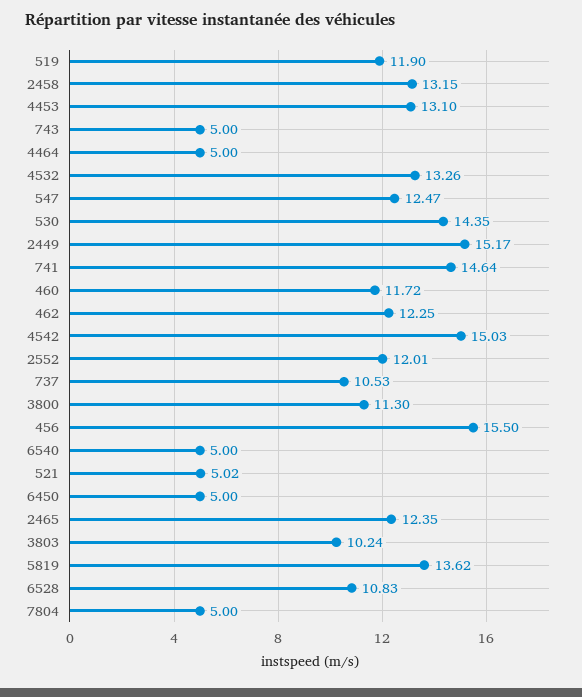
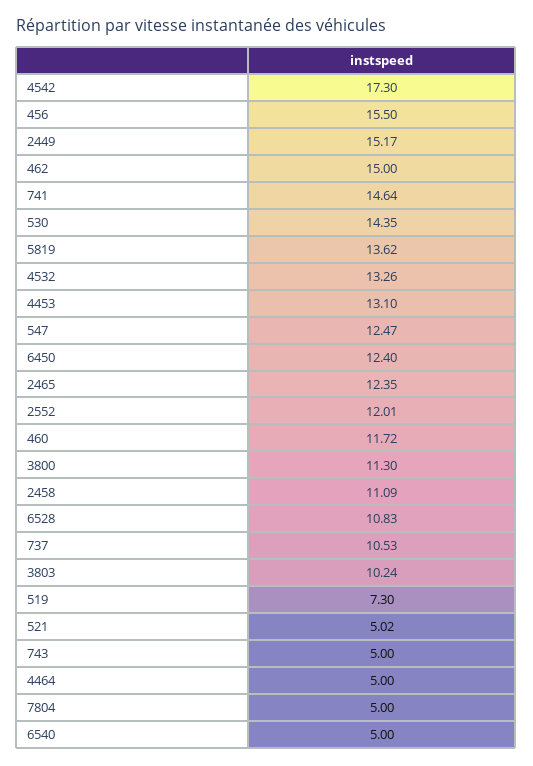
  {
-   "519": 11.9,
+   "519": 7.3,
-   "2458": 13.15,
+   "2458": 11.09,
    "4453": 13.1,
    "743": 5,
    "4464": 5,
    "4532": 13.26,
    "547": 12.47,
    "530": 14.35,
    "2449": 15.17,
    "741": 14.64,
    "460": 11.72,
-   "462": 12.25,
+   "462": 15,
-   "4542": 15.03,
+   "4542": 17.3,
    "2552": 12.01,
    "737": 10.53,
    "3800": 11.3,
    "456": 15.5,
    "6540": 5,
    "521": 5.02,
-   "6450": 5,
+   "6450": 12.4,
    "2465": 12.35,
    "3803": 10.24,
    "5819": 13.62,
    "6528": 10.83,
    "7804": 5
  }

